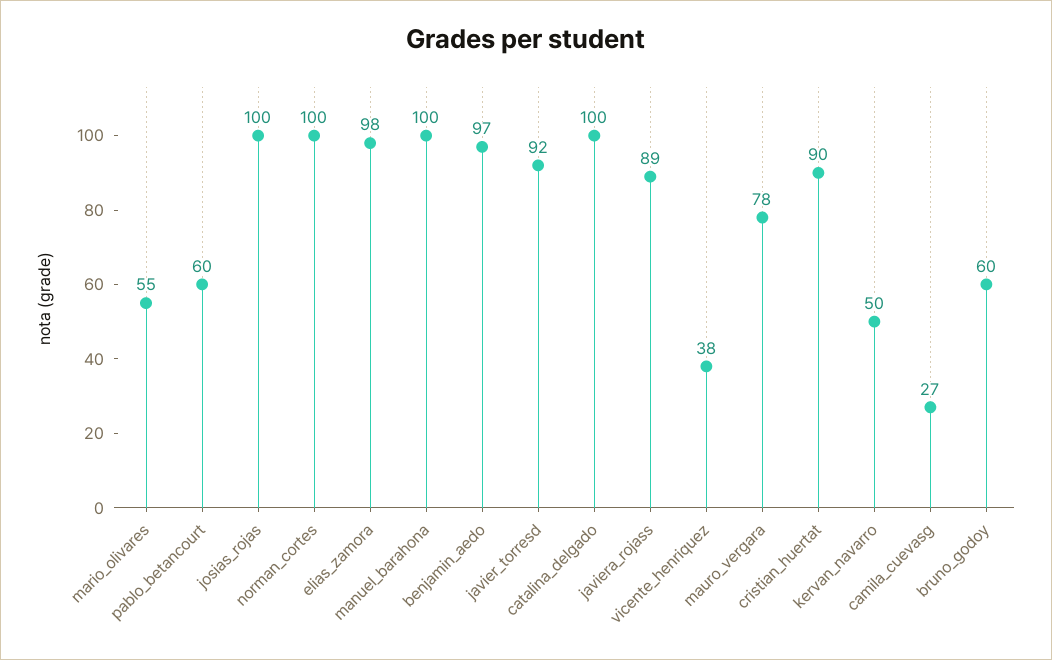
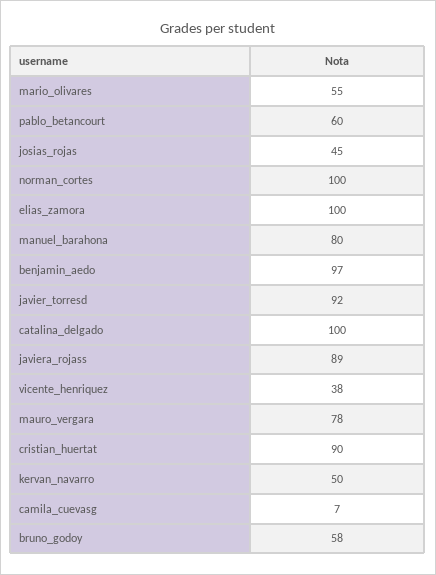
  {
    "mario_olivares": 55,
    "pablo_betancourt": 60,
-   "josias_rojas": 100,
+   "josias_rojas": 45,
    "norman_cortes": 100,
-   "elias_zamora": 98,
+   "elias_zamora": 100,
-   "manuel_barahona": 100,
+   "manuel_barahona": 80,
    "benjamin_aedo": 97,
    "javier_torresd": 92,
    "catalina_delgado": 100,
    "javiera_rojass": 89,
    "vicente_henriquez": 38,
    "mauro_vergara": 78,
    "cristian_huertat": 90,
    "kervan_navarro": 50,
-   "camila_cuevasg": 27,
+   "camila_cuevasg": 7,
-   "bruno_godoy": 60
+   "bruno_godoy": 58
  }

